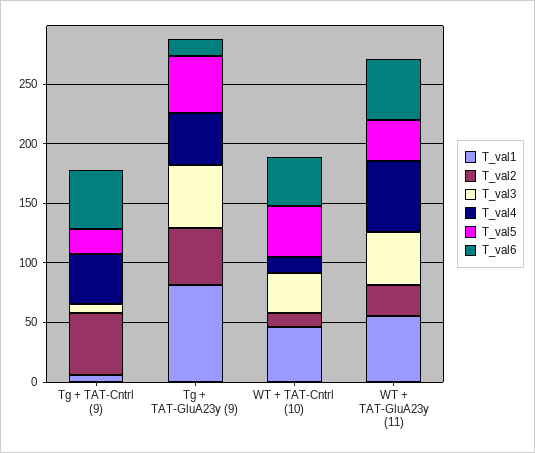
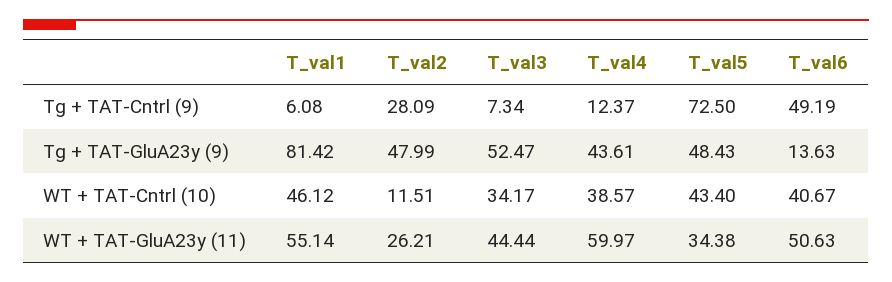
  {
    "T_val1": {
      "Tg + TAT-Cntrl (9)": 6.08,
      "Tg + TAT-GluA23y (9)": 81.42,
      "WT + TAT-Cntrl (10)": 46.12,
      "WT + TAT-GluA23y (11)": 55.14
    },
    "T_val2": {
-     "Tg + TAT-Cntrl (9)": 50,
+     "Tg + TAT-Cntrl (9)": 28.09,
      "Tg + TAT-GluA23y (9)": 47.99,
      "WT + TAT-Cntrl (10)": 11.51,
      "WT + TAT-GluA23y (11)": 26.21
    },
    "T_val3": {
      "Tg + TAT-Cntrl (9)": 7.34,
      "Tg + TAT-GluA23y (9)": 52.47,
      "WT + TAT-Cntrl (10)": 34.17,
      "WT + TAT-GluA23y (11)": 44.44
    },
    "T_val4": {
-     "Tg + TAT-Cntrl (9)": 40,
+     "Tg + TAT-Cntrl (9)": 12.37,
      "Tg + TAT-GluA23y (9)": 43.61,
-     "WT + TAT-Cntrl (10)": 10,
+     "WT + TAT-Cntrl (10)": 38.57,
      "WT + TAT-GluA23y (11)": 59.97
    },
    "T_val5": {
-     "Tg + TAT-Cntrl (9)": 20,
+     "Tg + TAT-Cntrl (9)": 72.5,
      "Tg + TAT-GluA23y (9)": 48.43,
      "WT + TAT-Cntrl (10)": 43.4,
      "WT + TAT-GluA23y (11)": 34.38
    },
    "T_val6": {
      "Tg + TAT-Cntrl (9)": 49.19,
      "Tg + TAT-GluA23y (9)": 13.63,
      "WT + TAT-Cntrl (10)": 40.67,
      "WT + TAT-GluA23y (11)": 50.63
    }
  }

